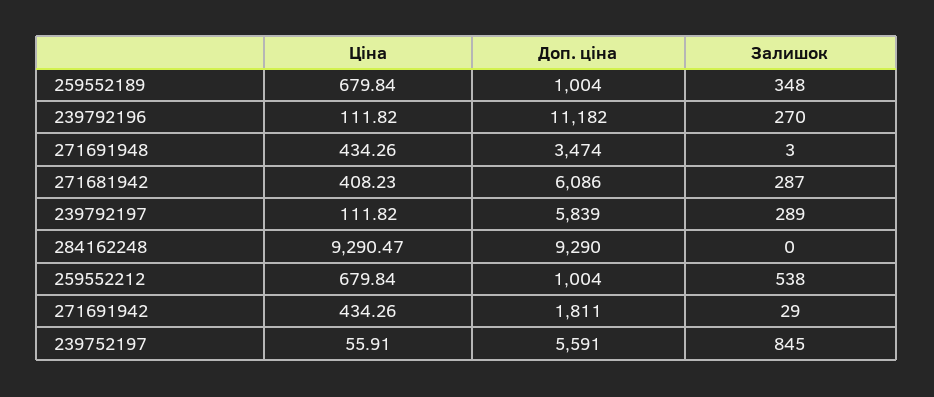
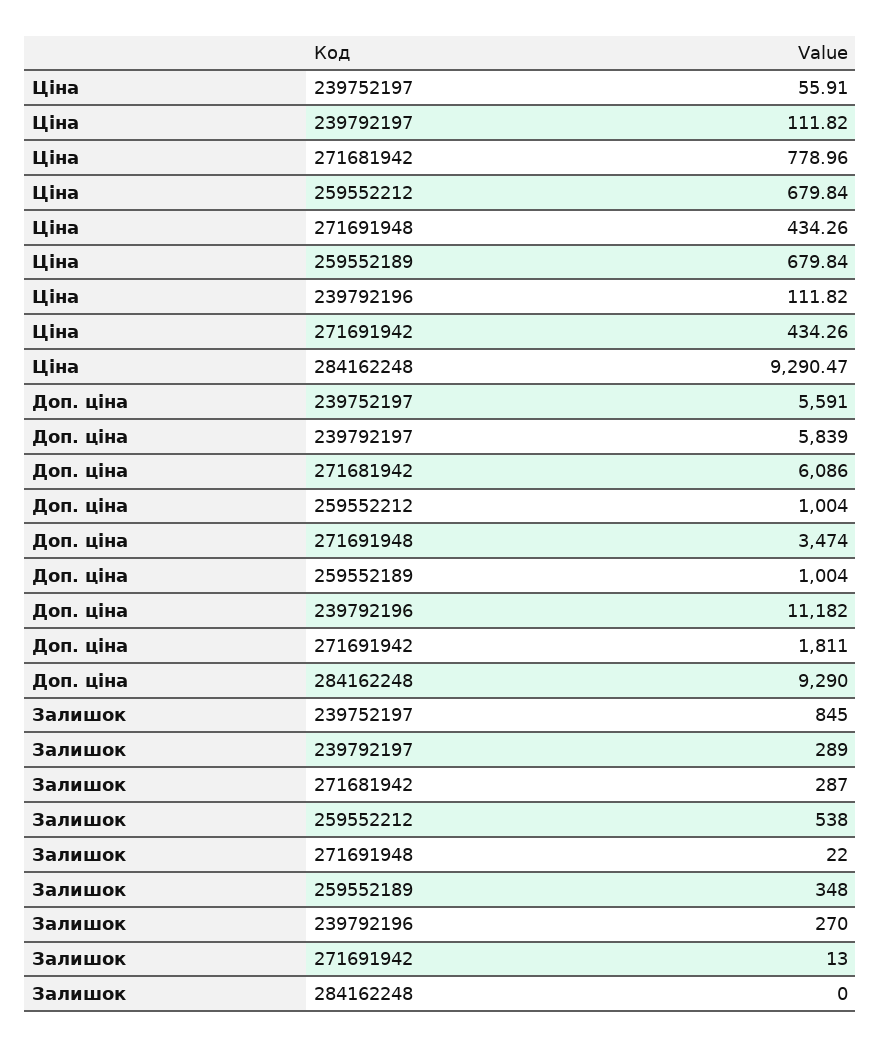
  {
    "Ціна": {
      "259552189": 679.84,
      "239792196": 111.82,
      "271691948": 434.26,
-     "271681942": 408.23,
+     "271681942": 778.96,
      "239792197": 111.82,
      "284162248": 9290.47,
      "259552212": 679.84,
      "271691942": 434.26,
      "239752197": 55.91
    },
    "Доп. ціна": {
      "259552189": 1004,
      "239792196": 11182,
      "271691948": 3474,
      "271681942": 6086,
      "239792197": 5839,
      "284162248": 9290,
      "259552212": 1004,
      "271691942": 1811,
      "239752197": 5591
    },
    "Залишок": {
      "259552189": 348,
      "239792196": 270,
-     "271691948": 3,
+     "271691948": 22,
      "271681942": 287,
      "239792197": 289,
      "284162248": 0,
      "259552212": 538,
-     "271691942": 29,
+     "271691942": 13,
      "239752197": 845
    }
  }

